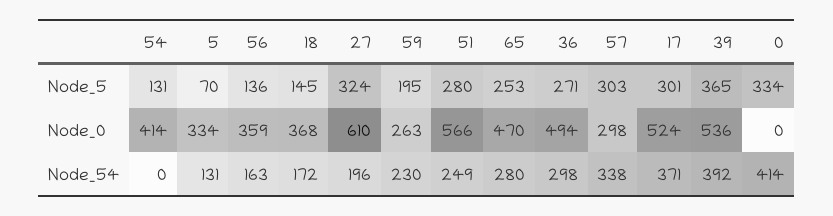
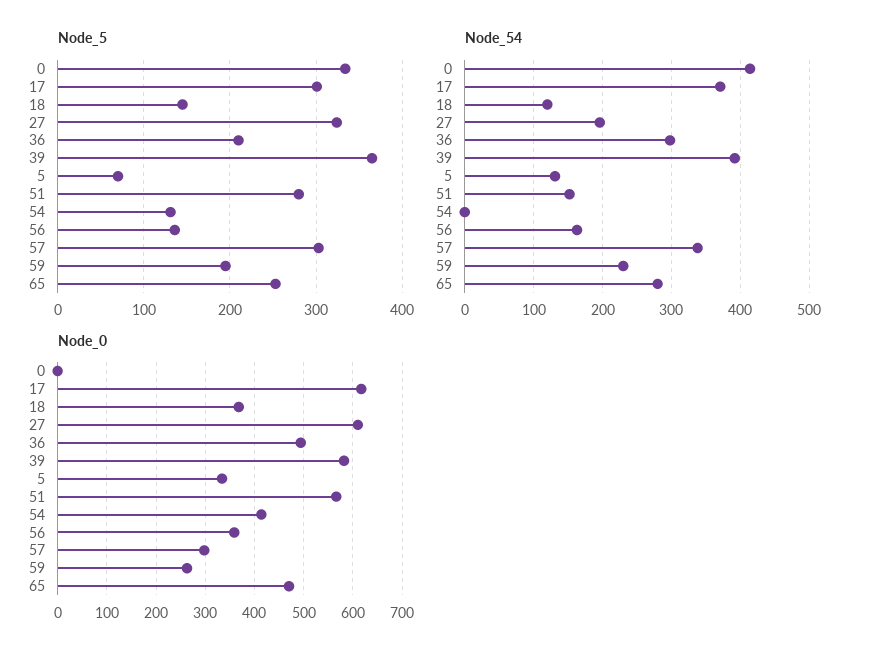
  {
    "Node_5": {
      "54": 131,
      "5": 70,
      "56": 136,
      "18": 145,
      "27": 324,
      "59": 195,
      "51": 280,
      "65": 253,
-     "36": 271,
+     "36": 210,
      "57": 303,
      "17": 301,
      "39": 365,
      "0": 334
    },
    "Node_0": {
      "54": 414,
      "5": 334,
      "56": 359,
      "18": 368,
      "27": 610,
      "59": 263,
      "51": 566,
      "65": 470,
      "36": 494,
      "57": 298,
-     "17": 524,
+     "17": 620,
-     "39": 536,
+     "39": 580,
      "0": 0
    },
    "Node_54": {
      "54": 0,
      "5": 131,
      "56": 163,
-     "18": 172,
+     "18": 120,
      "27": 196,
      "59": 230,
-     "51": 249,
+     "51": 150,
      "65": 280,
      "36": 298,
      "57": 338,
      "17": 371,
      "39": 392,
      "0": 414
    }
  }

